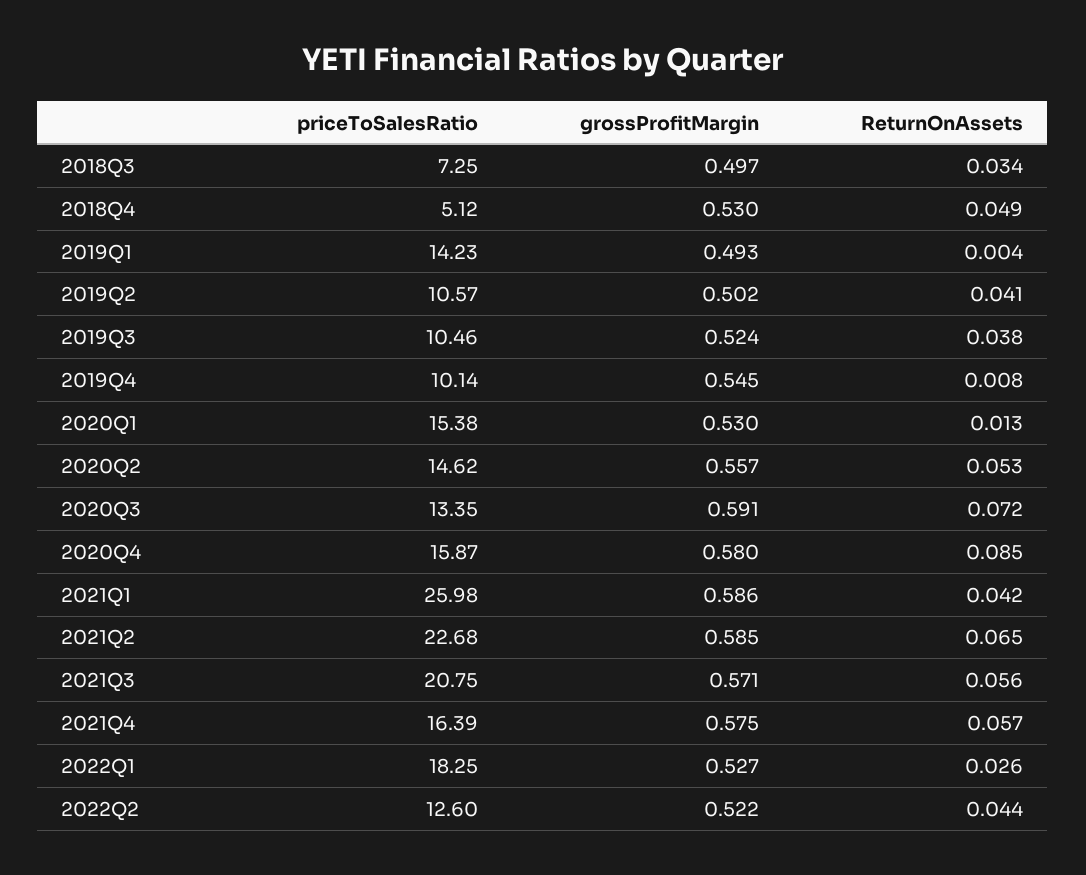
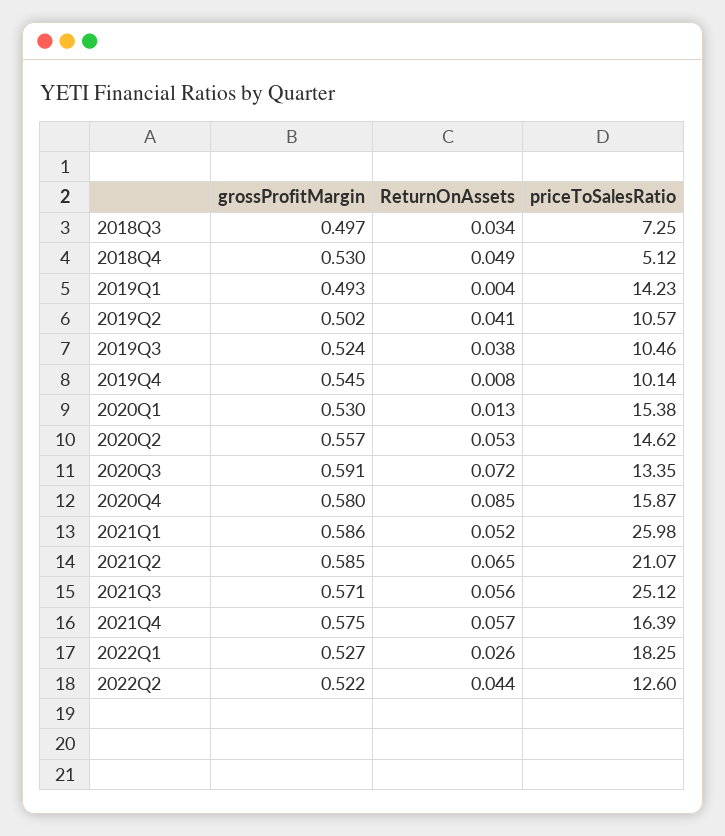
  {
    "priceToSalesRatio": {
      "2018Q3": 7.25,
      "2018Q4": 5.12,
      "2019Q1": 14.23,
      "2019Q2": 10.57,
      "2019Q3": 10.46,
      "2019Q4": 10.14,
      "2020Q1": 15.38,
      "2020Q2": 14.62,
      "2020Q3": 13.35,
      "2020Q4": 15.87,
      "2021Q1": 25.98,
-     "2021Q2": 22.68,
+     "2021Q2": 21.07,
-     "2021Q3": 20.75,
+     "2021Q3": 25.12,
      "2021Q4": 16.39,
      "2022Q1": 18.25,
      "2022Q2": 12.6
    },
    "grossProfitMargin": {
      "2018Q3": 0.497,
      "2018Q4": 0.53,
      "2019Q1": 0.493,
      "2019Q2": 0.502,
      "2019Q3": 0.524,
      "2019Q4": 0.545,
      "2020Q1": 0.53,
      "2020Q2": 0.557,
      "2020Q3": 0.591,
      "2020Q4": 0.58,
      "2021Q1": 0.586,
      "2021Q2": 0.585,
      "2021Q3": 0.571,
      "2021Q4": 0.575,
      "2022Q1": 0.527,
      "2022Q2": 0.522
    },
    "ReturnOnAssets": {
      "2018Q3": 0.034,
      "2018Q4": 0.049,
      "2019Q1": 0.004,
      "2019Q2": 0.041,
      "2019Q3": 0.038,
      "2019Q4": 0.008,
      "2020Q1": 0.013,
      "2020Q2": 0.053,
      "2020Q3": 0.072,
      "2020Q4": 0.085,
-     "2021Q1": 0.042,
+     "2021Q1": 0.052,
      "2021Q2": 0.065,
      "2021Q3": 0.056,
      "2021Q4": 0.057,
      "2022Q1": 0.026,
      "2022Q2": 0.044
    }
  }

